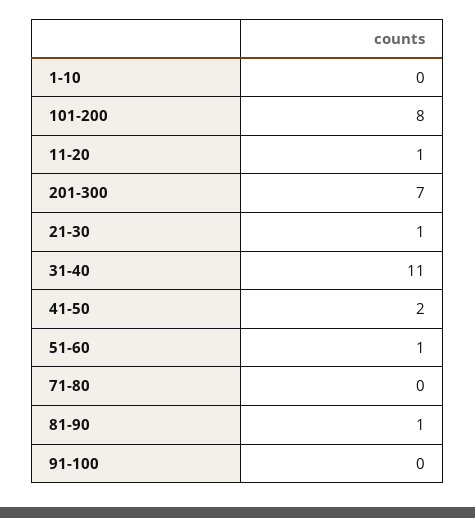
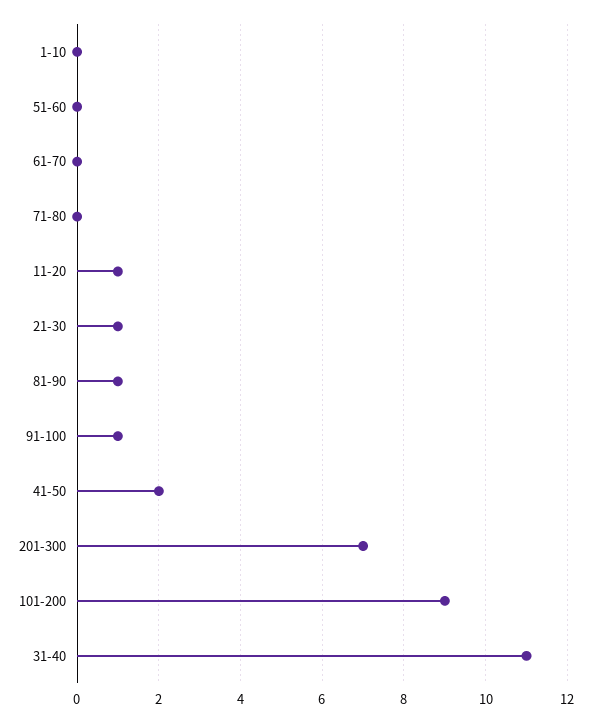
  {
    "1-10": 0,
-   "101-200": 8,
+   "101-200": 9,
    "11-20": 1,
    "201-300": 7,
    "21-30": 1,
    "31-40": 11,
    "41-50": 2,
-   "51-60": 1,
+   "51-60": 0,
    "71-80": 0,
    "81-90": 1,
-   "91-100": 0
+   "91-100": 1,
+   "61-70": 0
  }

